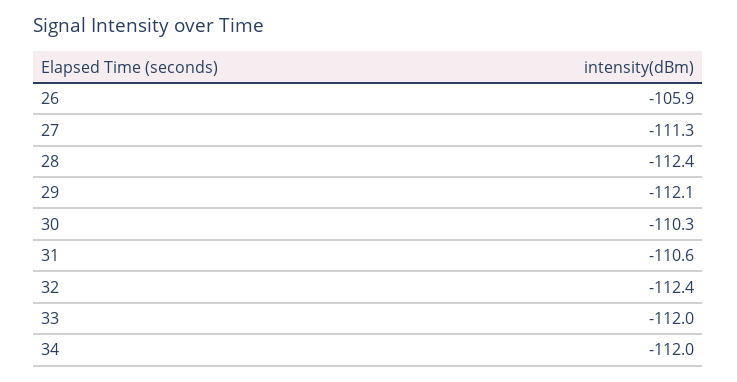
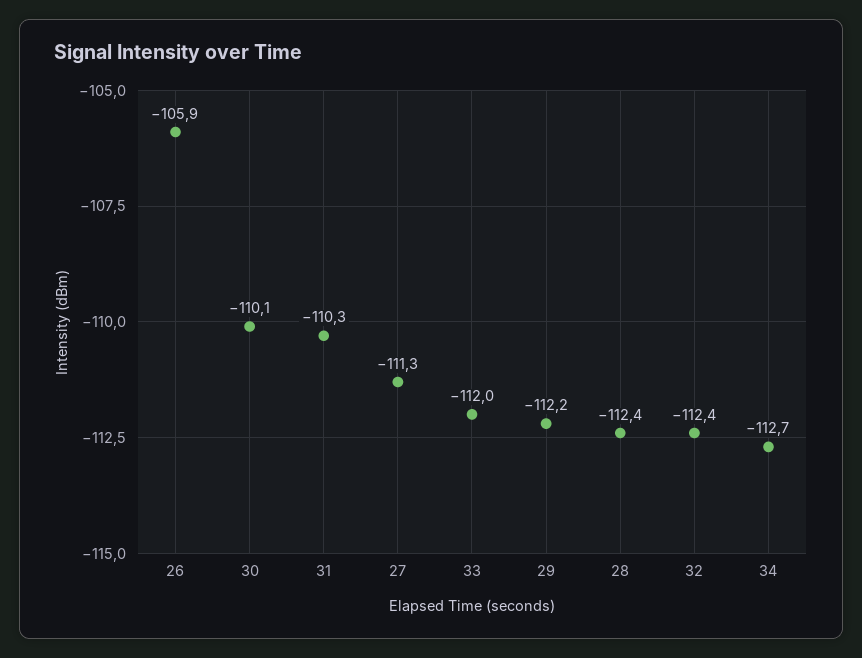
  {
    "26": -105.9,
    "27": -111.3,
    "28": -112.4,
-   "29": -112.1,
+   "29": -112.2,
-   "30": -110.3,
+   "30": -110.1,
-   "31": -110.6,
+   "31": -110.3,
    "32": -112.4,
    "33": -112,
-   "34": -112
+   "34": -112.7
  }

